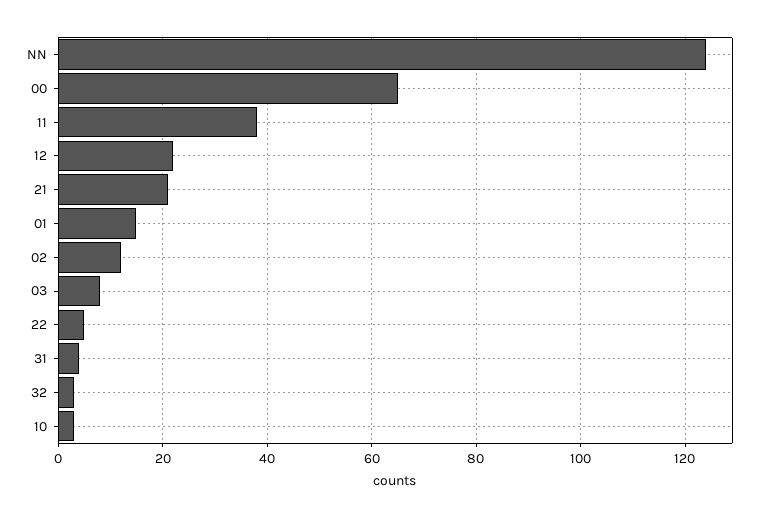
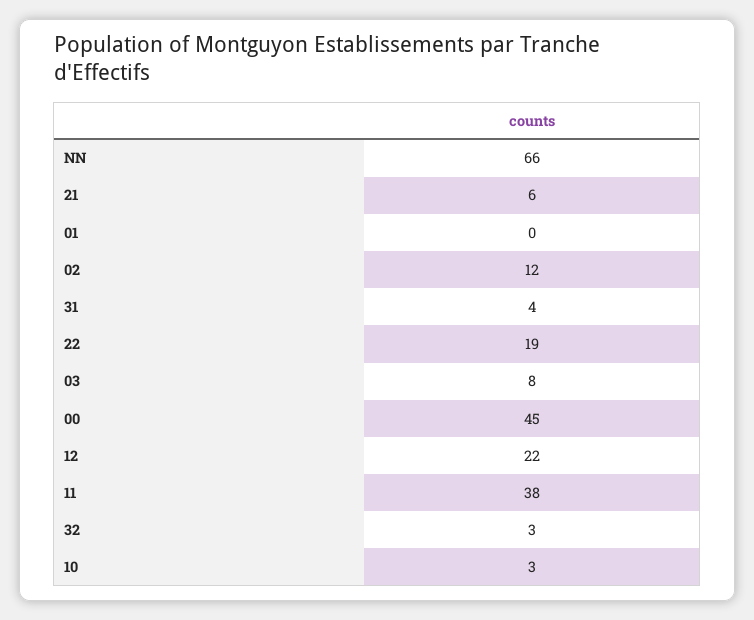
  {
-   "NN": 125,
+   "NN": 66,
-   "00": 65,
+   "00": 45,
    "11": 38,
    "12": 22,
-   "21": 20,
+   "21": 6,
-   "01": 15,
+   "01": 0,
    "02": 12,
    "03": 8,
-   "22": 5,
+   "22": 19,
    "31": 4,
    "32": 3,
    "10": 3
  }

